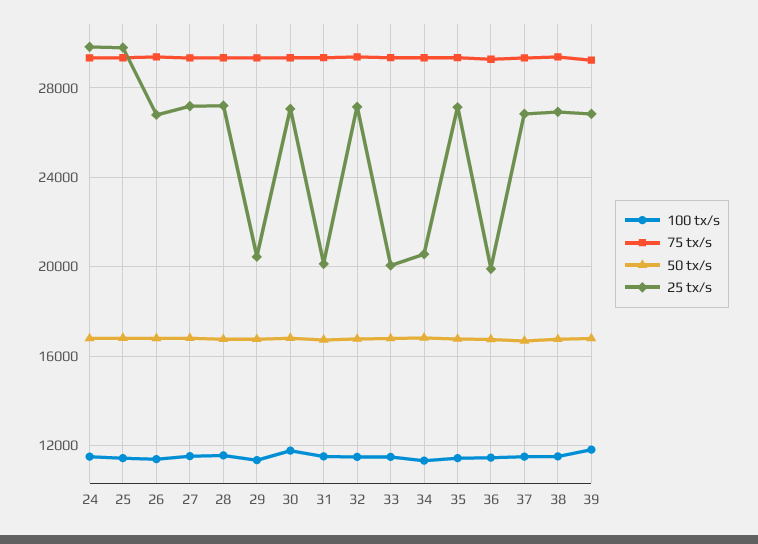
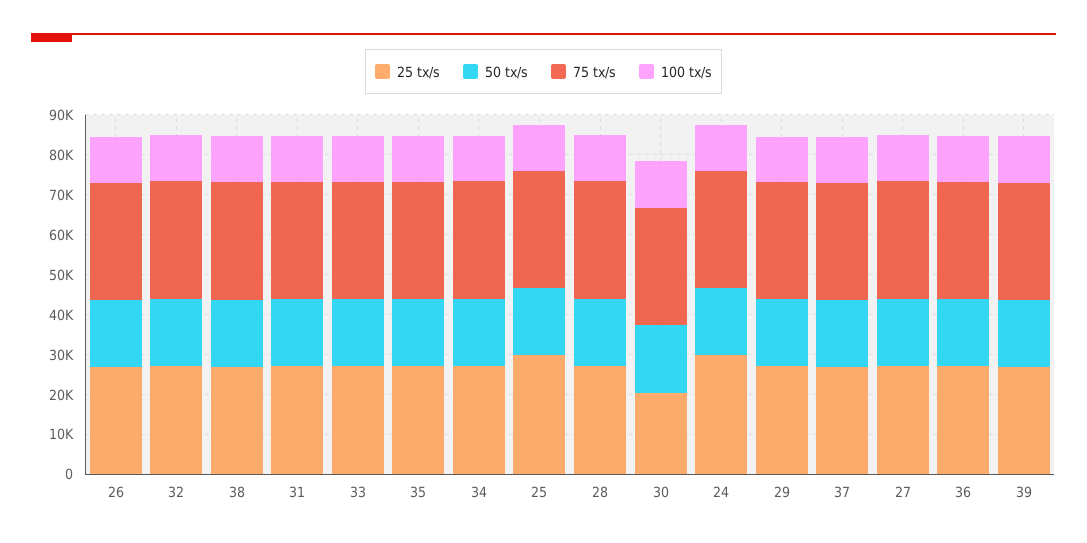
  {
    "100 tx/s": {
      "24": 11500,
      "25": 11500,
      "26": 11500,
      "27": 11500,
      "28": 11500,
      "29": 11500,
      "30": 12000,
      "31": 11500,
      "32": 11500,
      "33": 11500,
      "34": 11500,
      "35": 11500,
      "36": 11500,
      "37": 11500,
      "38": 11500,
      "39": 12000
    },
    "75 tx/s": {
      "24": 29500,
      "25": 29500,
      "26": 29500,
      "27": 29500,
      "28": 29500,
      "29": 29500,
      "30": 29500,
      "31": 29500,
      "32": 29500,
      "33": 29500,
      "34": 29500,
      "35": 29500,
      "36": 29500,
      "37": 29500,
      "38": 29500,
      "39": 29000
    },
    "50 tx/s": {
      "24": 17000,
      "25": 17000,
      "26": 17000,
      "27": 17000,
      "28": 17000,
      "29": 17000,
      "30": 17000,
      "31": 16500,
      "32": 17000,
      "33": 17000,
      "34": 17000,
      "35": 17000,
      "36": 17000,
      "37": 16500,
      "38": 17000,
      "39": 17000
    },
    "25 tx/s": {
      "24": 30000,
      "25": 30000,
      "26": 27000,
      "27": 27000,
      "28": 27000,
-     "29": 20500,
+     "29": 27500,
-     "30": 27000,
+     "30": 20000,
-     "31": 20000,
+     "31": 27500,
      "32": 27000,
-     "33": 20000,
+     "33": 27500,
-     "34": 20500,
+     "34": 27500,
      "35": 27000,
-     "36": 20000,
+     "36": 27500,
      "37": 27000,
      "38": 27000,
      "39": 27000
    }
  }

